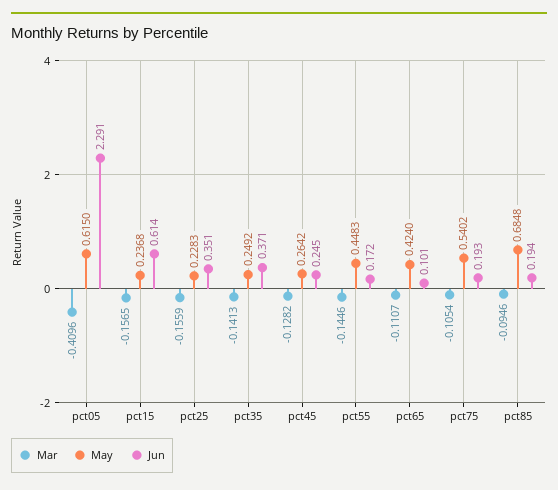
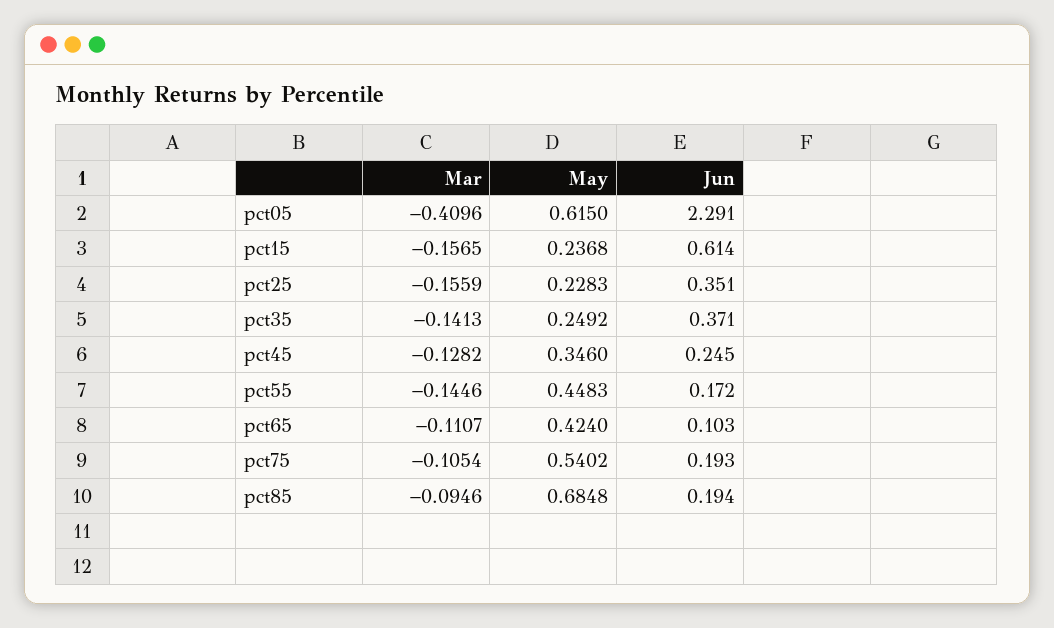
  {
    "Mar": {
      "pct05": -0.4096,
      "pct15": -0.1565,
      "pct25": -0.1559,
      "pct35": -0.1413,
      "pct45": -0.1282,
      "pct55": -0.1446,
      "pct65": -0.1107,
      "pct75": -0.1054,
      "pct85": -0.0946
    },
    "May": {
      "pct05": 0.615,
      "pct15": 0.2368,
      "pct25": 0.2283,
      "pct35": 0.2492,
-     "pct45": 0.2642,
+     "pct45": 0.346,
      "pct55": 0.4483,
      "pct65": 0.424,
      "pct75": 0.5402,
      "pct85": 0.6848
    },
    "Jun": {
      "pct05": 2.291,
      "pct15": 0.614,
      "pct25": 0.351,
      "pct35": 0.371,
      "pct45": 0.245,
      "pct55": 0.172,
-     "pct65": 0.101,
+     "pct65": 0.103,
      "pct75": 0.193,
      "pct85": 0.194
    }
  }

